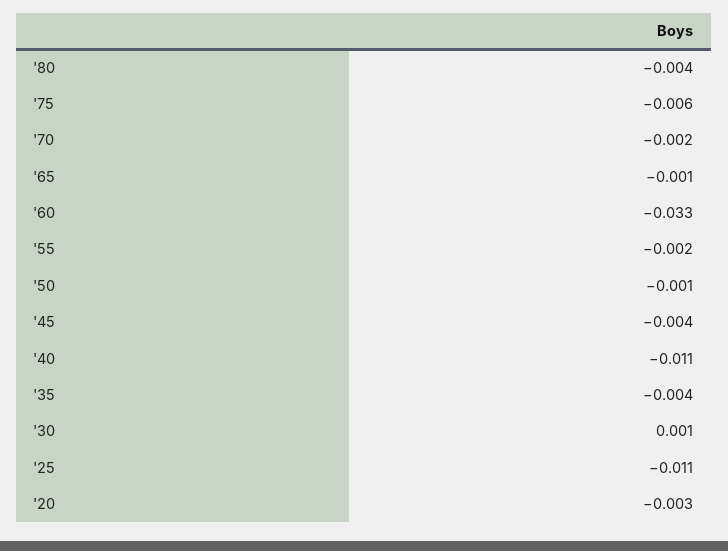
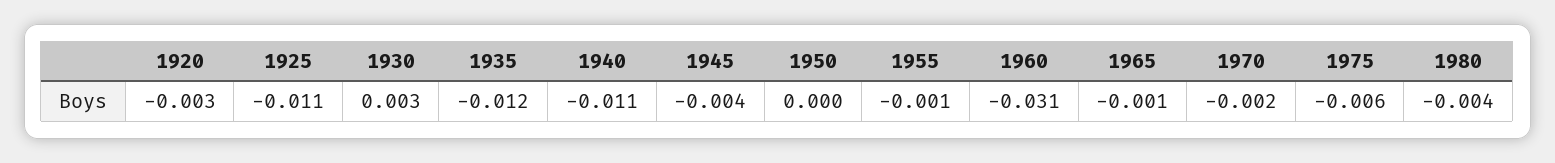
  {
    "'80": -0.004,
    "'75": -0.006,
    "'70": -0.002,
    "'65": -0.001,
-   "'60": -0.033,
+   "'60": -0.031,
-   "'55": -0.002,
+   "'55": -0.001,
-   "'50": -0.001,
+   "'50": 0,
    "'45": -0.004,
    "'40": -0.011,
-   "'35": -0.004,
+   "'35": -0.012,
-   "'30": 0.001,
+   "'30": 0.003,
    "'25": -0.011,
    "'20": -0.003
  }

